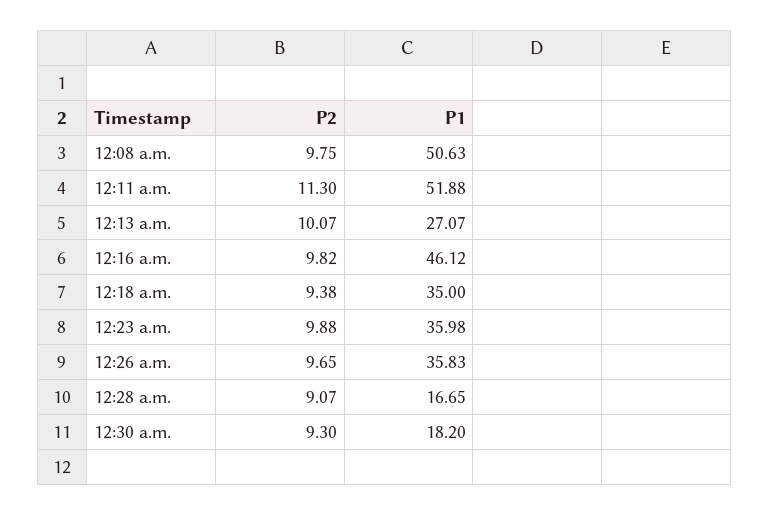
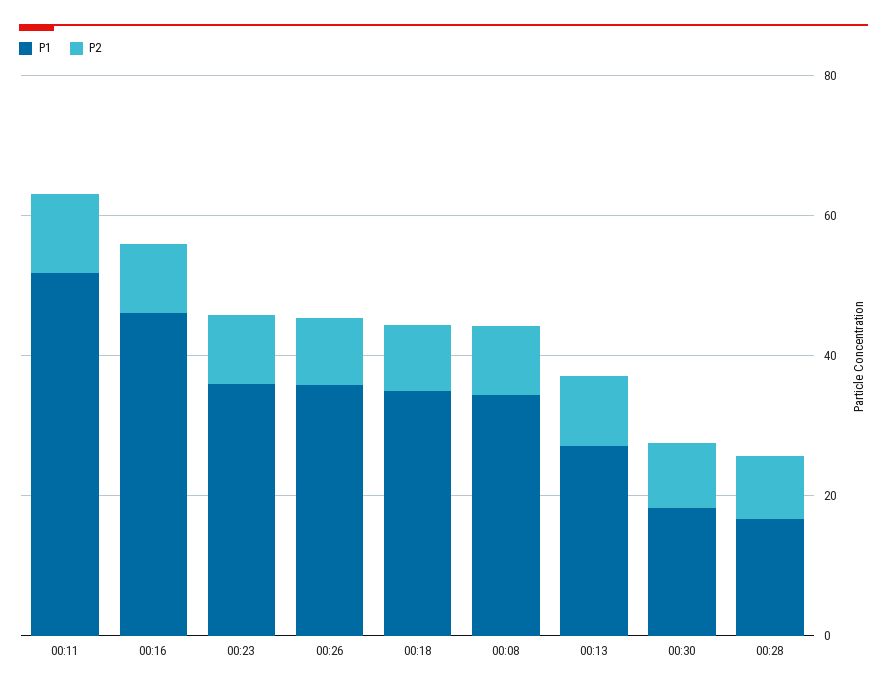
  {
    "P2": {
      "12:08 a.m.": 9.75,
      "12:11 a.m.": 11.3,
      "12:13 a.m.": 10.07,
      "12:16 a.m.": 9.82,
      "12:18 a.m.": 9.38,
      "12:23 a.m.": 9.88,
      "12:26 a.m.": 9.65,
      "12:28 a.m.": 9.07,
      "12:30 a.m.": 9.3
    },
    "P1": {
-     "12:08 a.m.": 50.63,
+     "12:08 a.m.": 35,
      "12:11 a.m.": 51.88,
      "12:13 a.m.": 27.07,
      "12:16 a.m.": 46.12,
      "12:18 a.m.": 35,
      "12:23 a.m.": 35.98,
      "12:26 a.m.": 35.83,
      "12:28 a.m.": 16.65,
      "12:30 a.m.": 18.2
    }
  }

